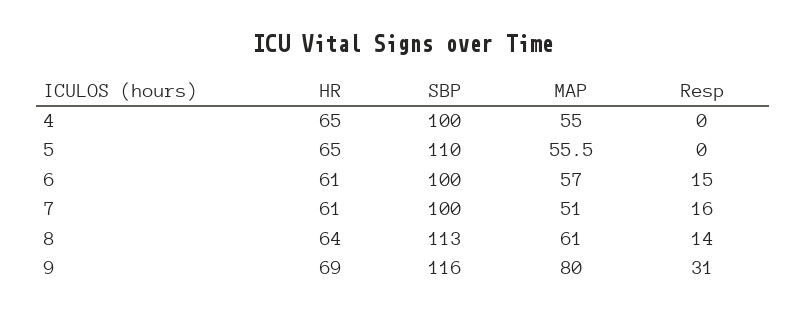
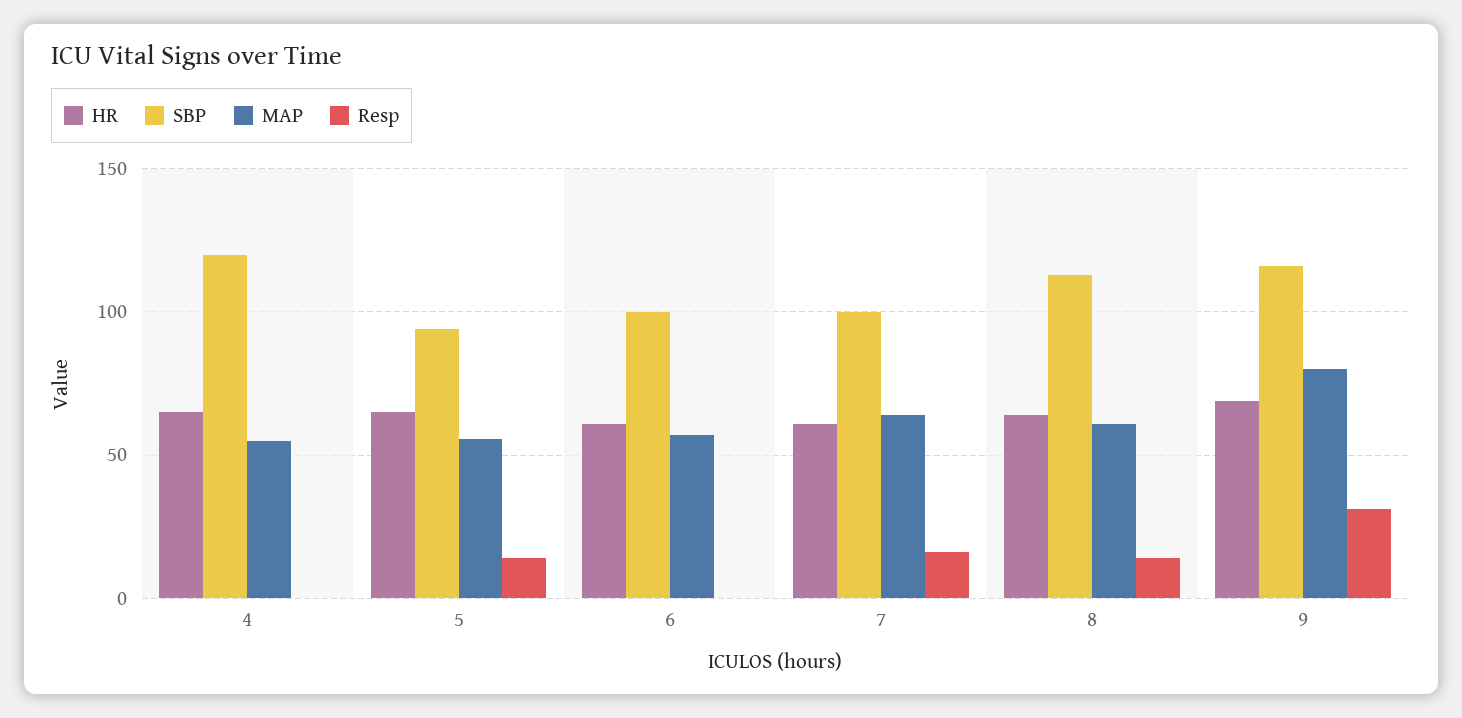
  {
    "HR": {
      "4": 65,
      "5": 65,
      "6": 61,
      "7": 61,
      "8": 64,
      "9": 69
    },
    "SBP": {
-     "4": 100,
+     "4": 120,
-     "5": 110,
+     "5": 95,
      "6": 100,
      "7": 100,
      "8": 113,
      "9": 116
    },
    "MAP": {
      "4": 55,
      "5": 55.5,
      "6": 57,
-     "7": 51,
+     "7": 65,
      "8": 61,
      "9": 80
    },
    "Resp": {
      "4": 0,
-     "5": 0,
+     "5": 15,
-     "6": 15,
+     "6": 0,
      "7": 16,
      "8": 14,
      "9": 31
    }
  }

